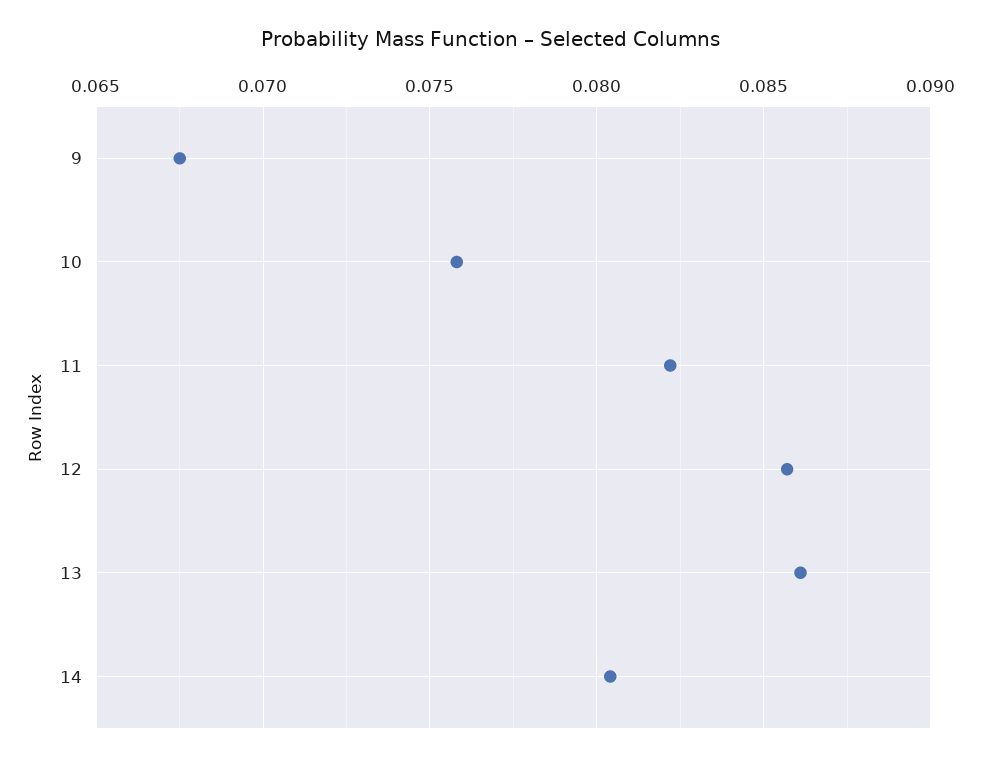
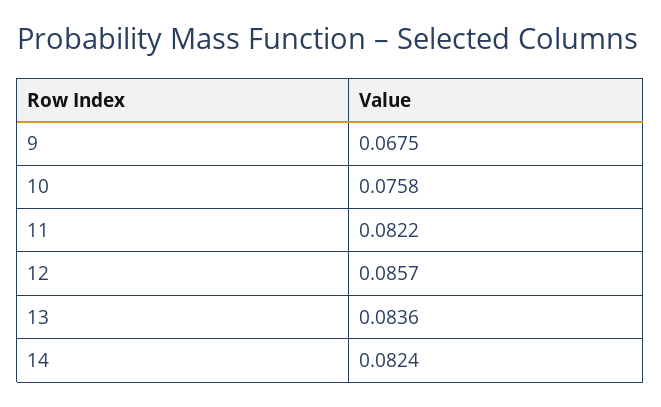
  {
    "9": 0.0675,
    "10": 0.0758,
    "11": 0.0822,
    "12": 0.0857,
-   "13": 0.086,
+   "13": 0.0836,
-   "14": 0.0805
+   "14": 0.0824
  }

